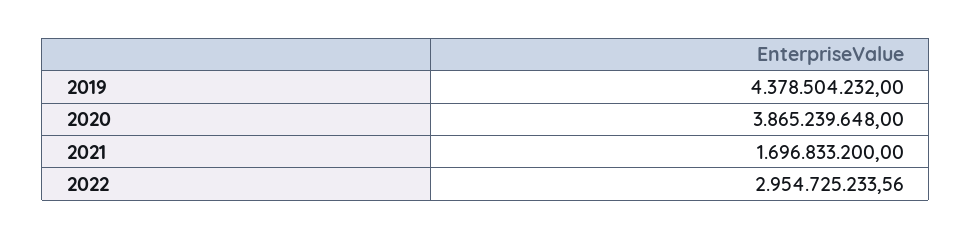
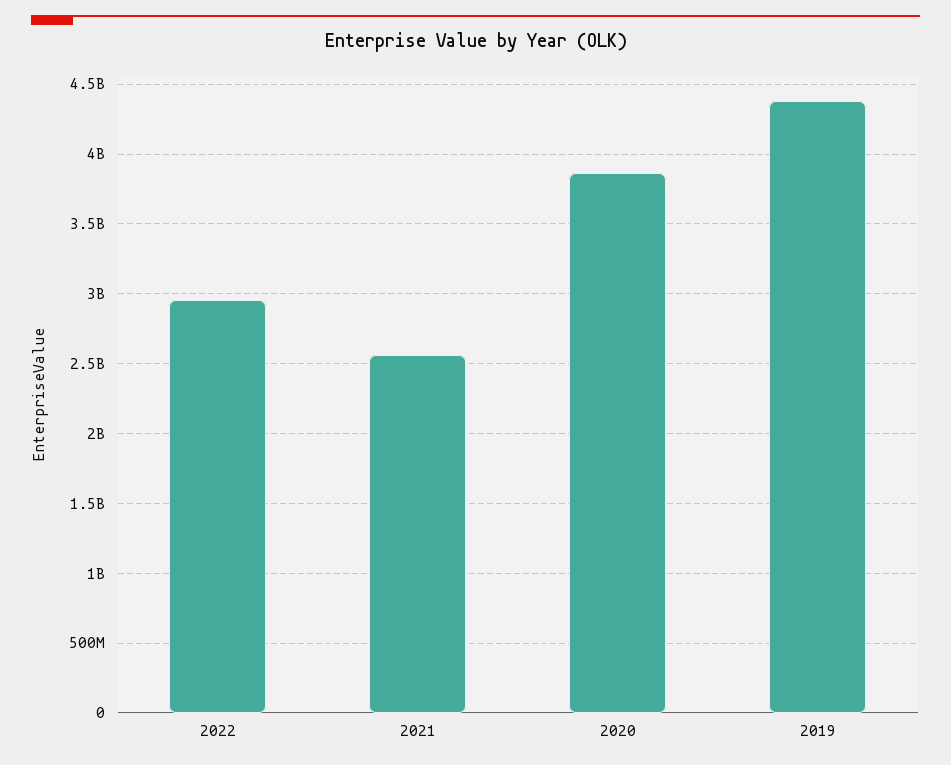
  {
    "2019": 4378504232,
    "2020": 3865239648,
-   "2021": 1696833200,
+   "2021": 2550000000,
    "2022": 2954725233.56
  }

